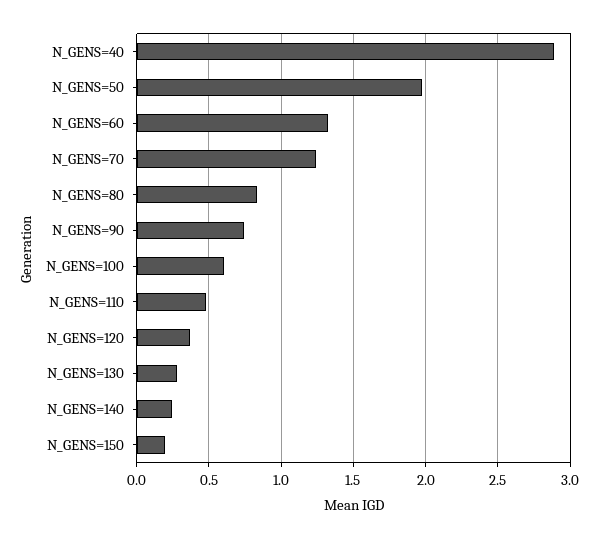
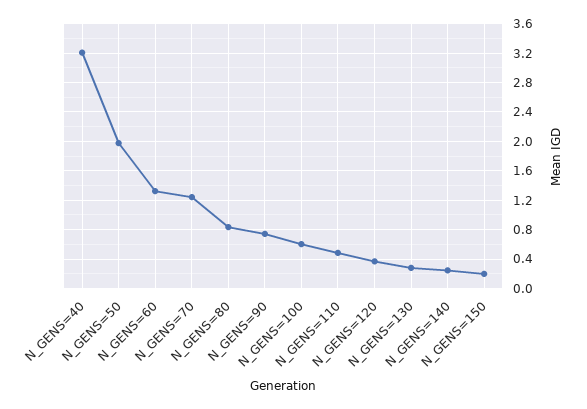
  {
-   "N_GENS=40": 2.9,
+   "N_GENS=40": 3.2,
    "N_GENS=50": 2,
    "N_GENS=60": 1.3,
    "N_GENS=70": 1.25,
    "N_GENS=80": 0.85,
    "N_GENS=90": 0.75,
    "N_GENS=100": 0.6,
    "N_GENS=110": 0.5,
    "N_GENS=120": 0.35,
    "N_GENS=130": 0.3,
    "N_GENS=140": 0.25,
    "N_GENS=150": 0.2
  }

